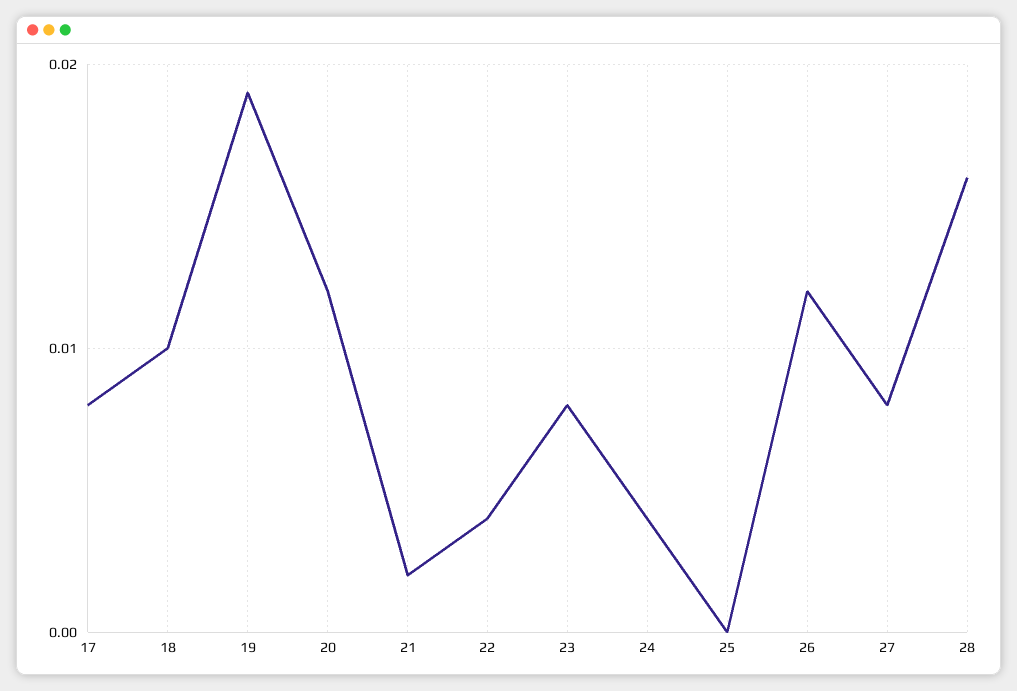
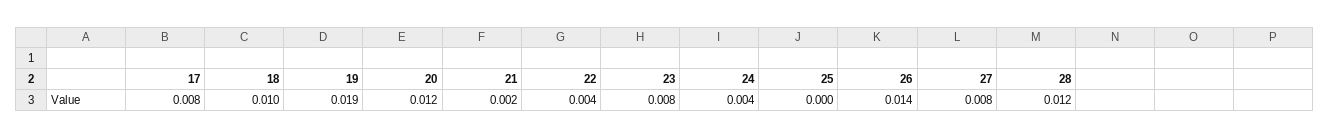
  {
    "17": 0.008,
    "18": 0.01,
    "19": 0.019,
    "20": 0.012,
    "21": 0.002,
    "22": 0.004,
    "23": 0.008,
    "24": 0.004,
    "25": 0,
-   "26": 0.012,
+   "26": 0.014,
    "27": 0.008,
-   "28": 0.016
+   "28": 0.012
  }

